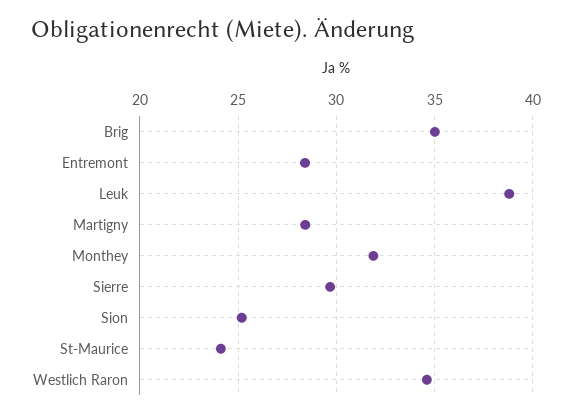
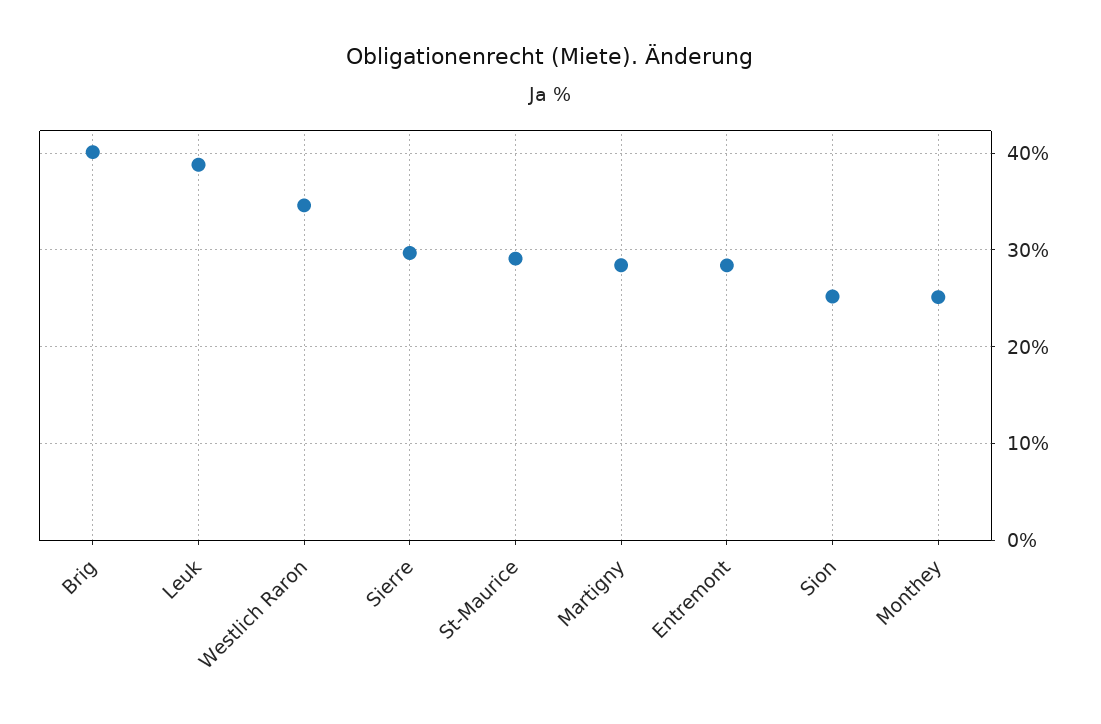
  {
-   "Brig": 35,
+   "Brig": 40,
    "Entremont": 28.5,
    "Leuk": 39,
    "Martigny": 28.5,
-   "Monthey": 32,
+   "Monthey": 25,
    "Sierre": 29.5,
    "Sion": 25,
-   "St-Maurice": 24,
+   "St-Maurice": 29,
    "Westlich Raron": 34.5
  }

